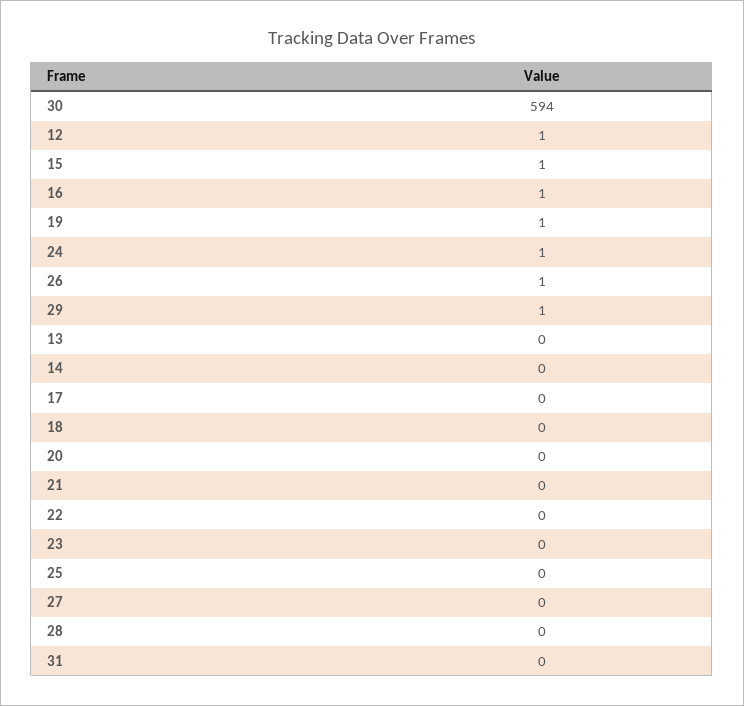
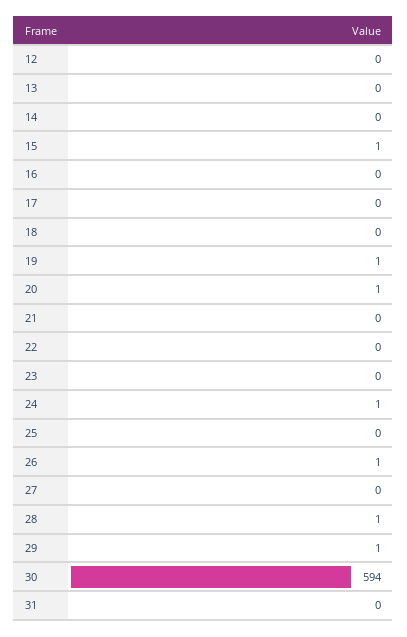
  {
    "30": 594,
-   "12": 1,
+   "12": 0,
    "15": 1,
-   "16": 1,
+   "16": 0,
    "19": 1,
    "24": 1,
    "26": 1,
    "29": 1,
    "13": 0,
    "14": 0,
    "17": 0,
    "18": 0,
-   "20": 0,
+   "20": 1,
    "21": 0,
    "22": 0,
    "23": 0,
    "25": 0,
    "27": 0,
-   "28": 0,
+   "28": 1,
    "31": 0
  }

